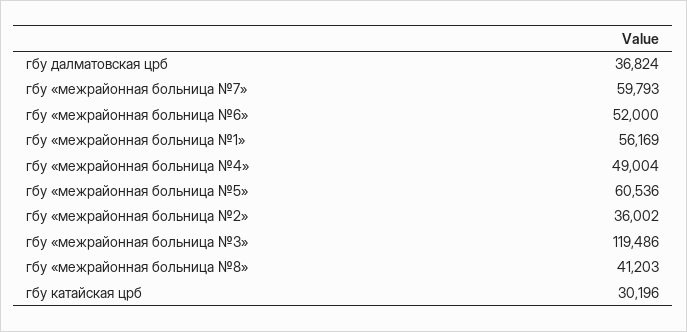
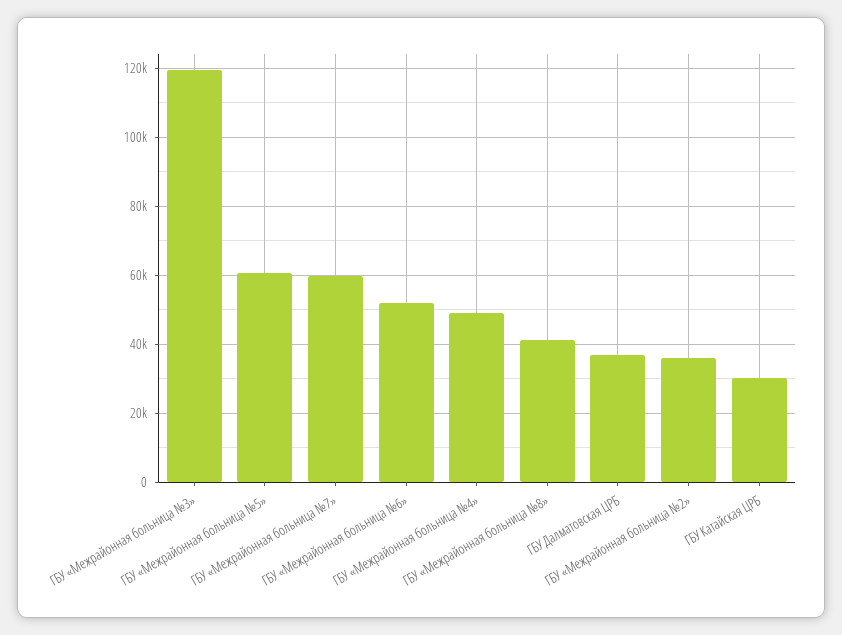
  {
    "гбу далматовская црб": 36824,
    "гбу «межрайонная больница №7»": 59793,
    "гбу «межрайонная больница №6»": 52000,
-   "гбу «межрайонная больница №1»": 56169,
    "гбу «межрайонная больница №4»": 49004,
    "гбу «межрайонная больница №5»": 60536,
    "гбу «межрайонная больница №2»": 36002,
    "гбу «межрайонная больница №3»": 119486,
    "гбу «межрайонная больница №8»": 41203,
    "гбу катайская црб": 30196
  }

